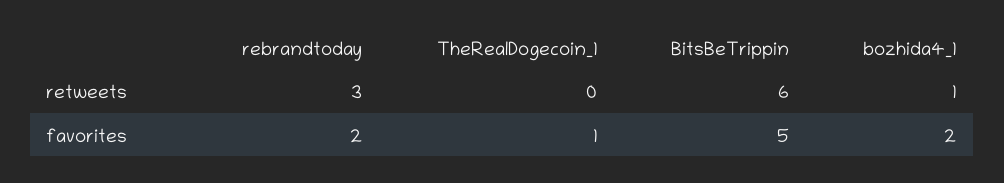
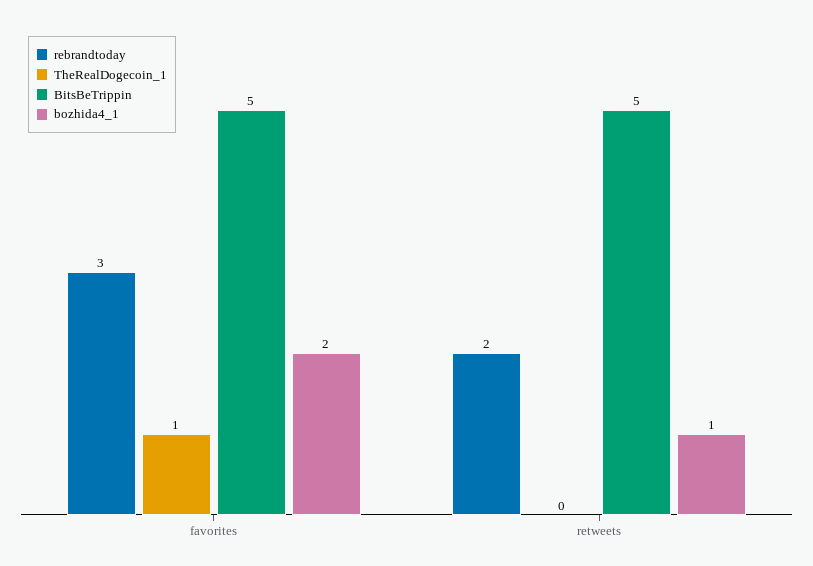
  {
    "rebrandtoday": {
-     "retweets": 3,
+     "retweets": 2,
-     "favorites": 2
+     "favorites": 3
    },
    "TheRealDogecoin_1": {
      "retweets": 0,
      "favorites": 1
    },
    "BitsBeTrippin": {
-     "retweets": 6,
+     "retweets": 5,
      "favorites": 5
    },
    "bozhida4_1": {
      "retweets": 1,
      "favorites": 2
    }
  }

